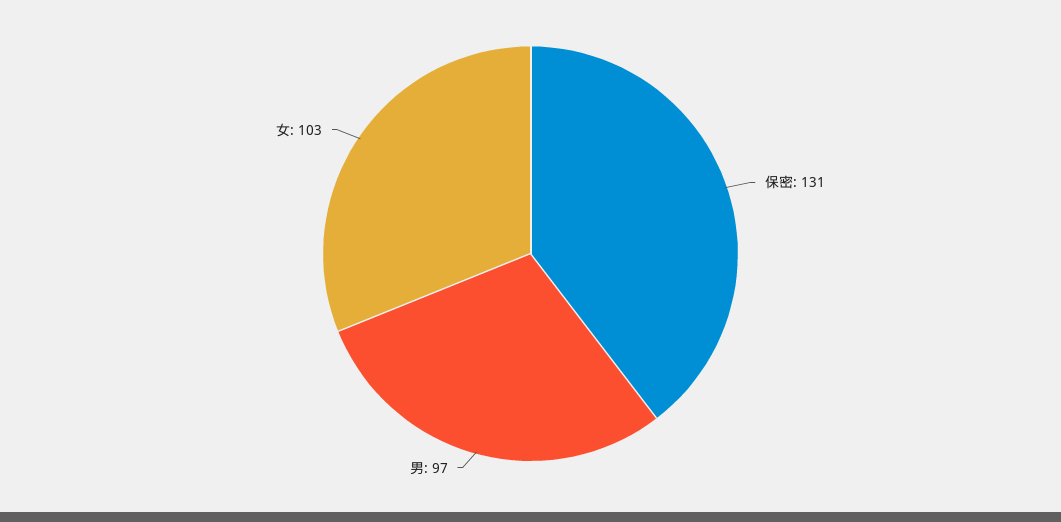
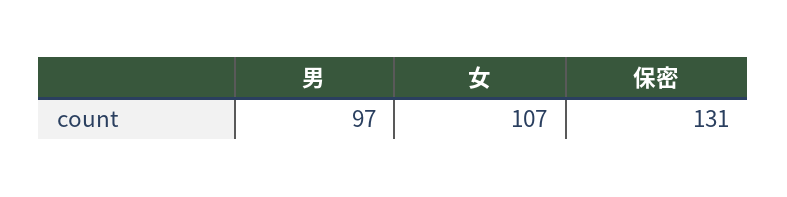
  {
    "保密": 131,
    "男": 97,
-   "女": 103
+   "女": 107
  }

